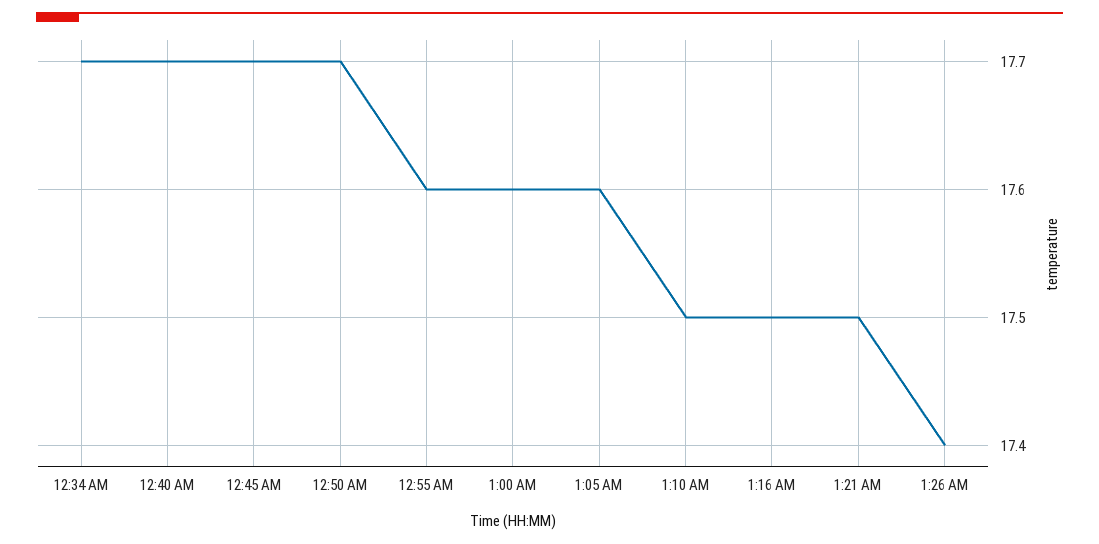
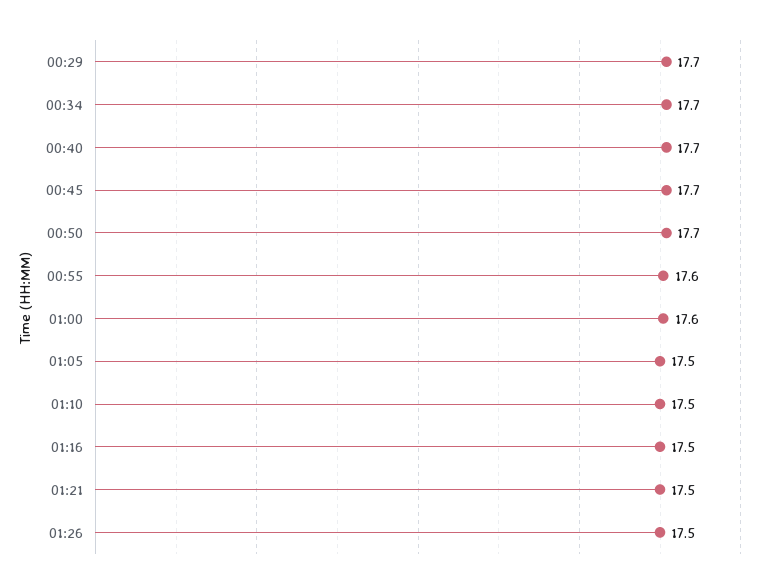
  {
    "12:34 AM": 17.7,
    "12:40 AM": 17.7,
    "12:45 AM": 17.7,
    "12:50 AM": 17.7,
    "12:55 AM": 17.6,
    "1:00 AM": 17.6,
-   "1:05 AM": 17.6,
+   "1:05 AM": 17.5,
    "1:10 AM": 17.5,
    "1:16 AM": 17.5,
    "1:21 AM": 17.5,
-   "1:26 AM": 17.4
+   "1:26 AM": 17.5,
+   "00:29": 17.7
  }

